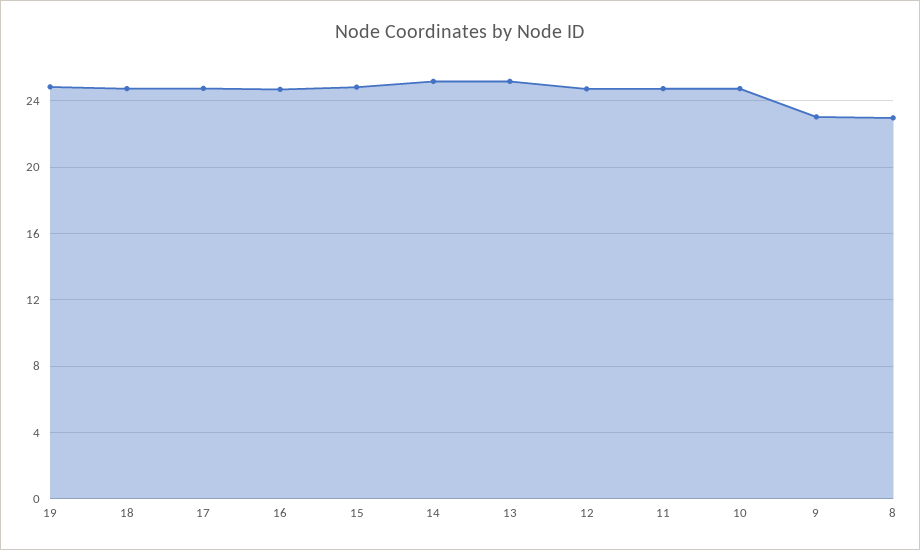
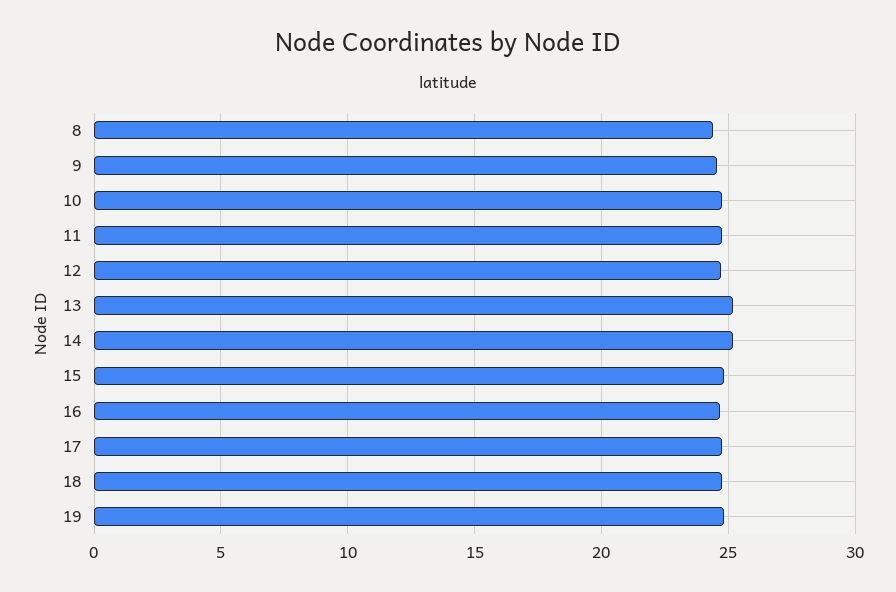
  {
    "19": 25,
    "18": 24.5,
    "17": 25,
    "16": 24.5,
    "15": 25,
    "14": 25,
    "13": 25,
    "12": 24.5,
    "11": 24.5,
    "10": 24.5,
-   "9": 23,
+   "9": 24.5,
-   "8": 23
+   "8": 24.5
  }

